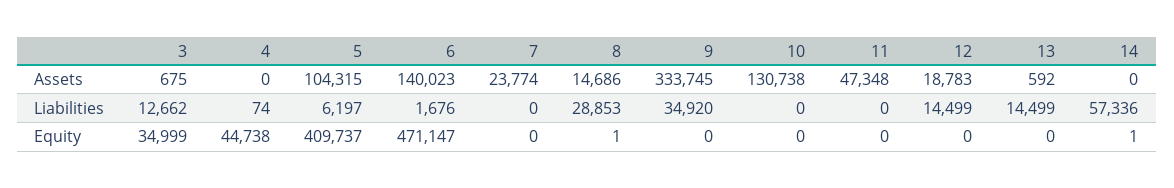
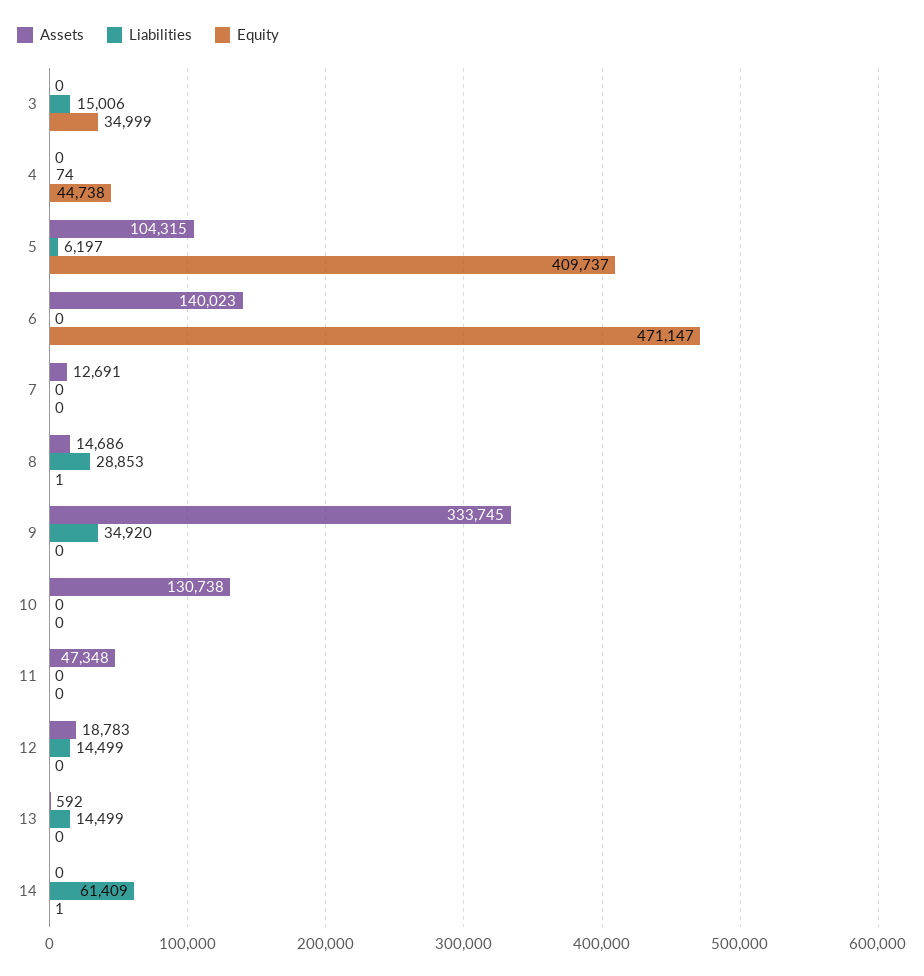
  {
    "Assets": {
-     "3": 675,
+     "3": 0,
      "4": 0,
      "5": 104315,
      "6": 140023,
-     "7": 23774,
+     "7": 12691,
      "8": 14686,
      "9": 333745,
      "10": 130738,
      "11": 47348,
      "12": 18783,
      "13": 592,
      "14": 0
    },
    "Liabilities": {
-     "3": 12662,
+     "3": 15006,
      "4": 74,
      "5": 6197,
-     "6": 1676,
+     "6": 0,
      "7": 0,
      "8": 28853,
      "9": 34920,
      "10": 0,
      "11": 0,
      "12": 14499,
      "13": 14499,
-     "14": 57336
+     "14": 61409
    },
    "Equity": {
      "3": 34999,
      "4": 44738,
      "5": 409737,
      "6": 471147,
      "7": 0,
      "8": 1,
      "9": 0,
      "10": 0,
      "11": 0,
      "12": 0,
      "13": 0,
      "14": 1
    }
  }

